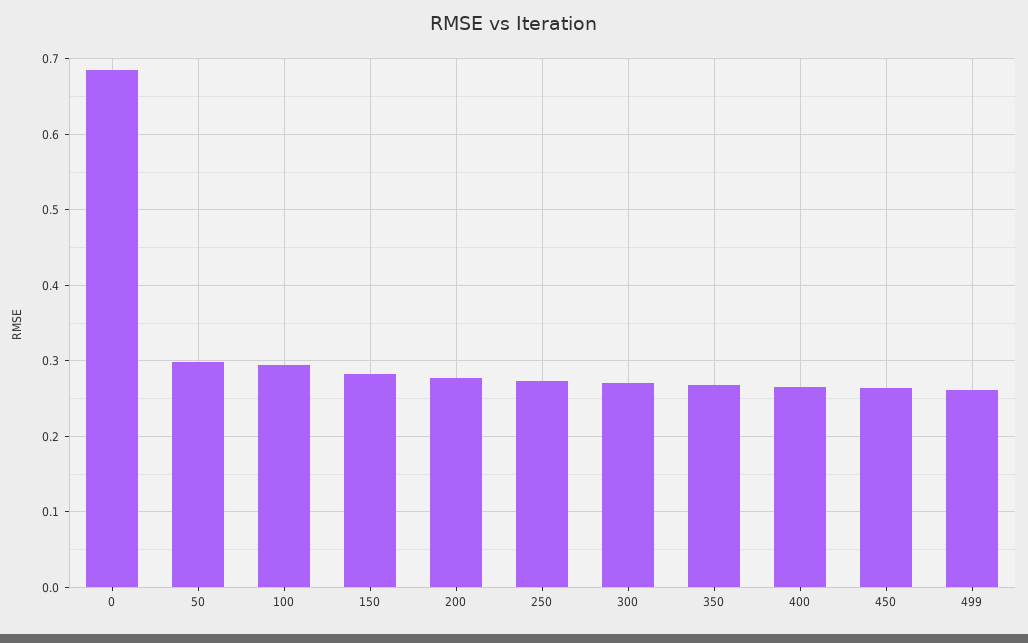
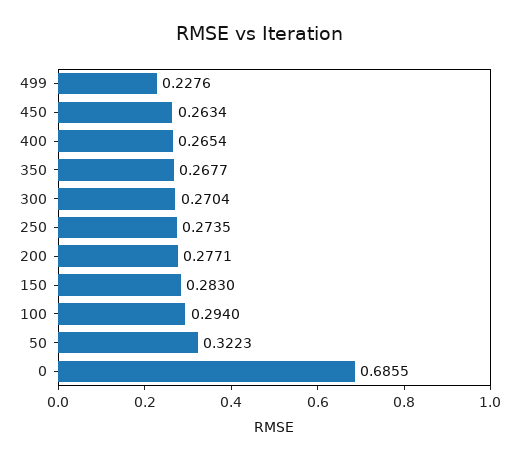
  {
    "0": 0.6855,
-   "50": 0.3,
+   "50": 0.3223,
    "100": 0.294,
    "150": 0.283,
    "200": 0.2771,
    "250": 0.2735,
    "300": 0.2704,
    "350": 0.2677,
    "400": 0.2654,
    "450": 0.2634,
-   "499": 0.26
+   "499": 0.2276
  }

